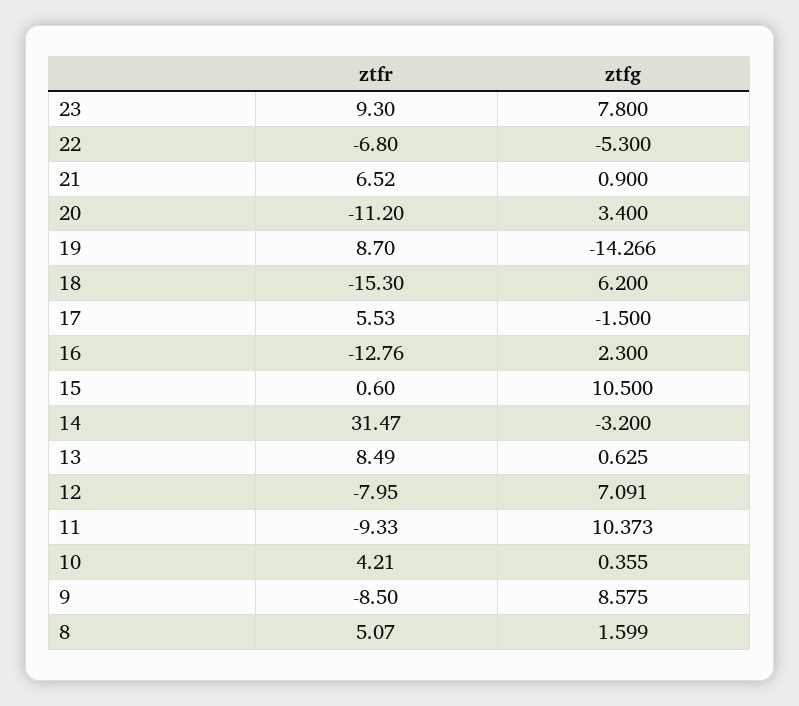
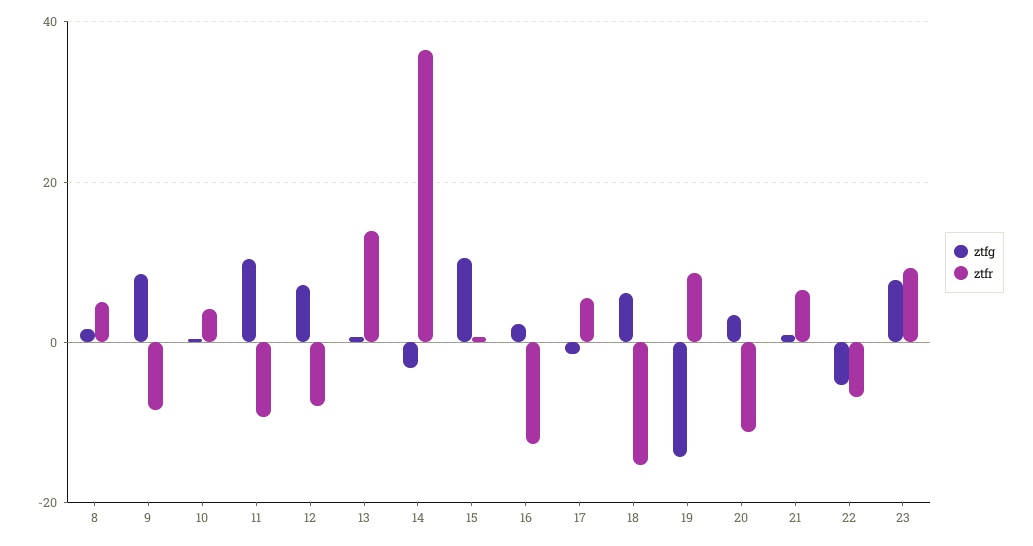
  {
    "ztfr": {
      "23": 9.3,
      "22": -6.8,
      "21": 6.52,
      "20": -11.2,
      "19": 8.7,
      "18": -15.3,
      "17": 5.53,
      "16": -12.76,
      "15": 0.6,
-     "14": 31.47,
+     "14": 36,
-     "13": 8.49,
+     "13": 14,
      "12": -7.95,
      "11": -9.33,
      "10": 4.21,
      "9": -8.5,
      "8": 5.07
    },
    "ztfg": {
      "23": 7.8,
      "22": -5.3,
      "21": 0.9,
      "20": 3.4,
      "19": -14.266,
      "18": 6.2,
      "17": -1.5,
      "16": 2.3,
      "15": 10.5,
      "14": -3.2,
      "13": 0.625,
      "12": 7.091,
      "11": 10.373,
      "10": 0.355,
      "9": 8.575,
      "8": 1.599
    }
  }

